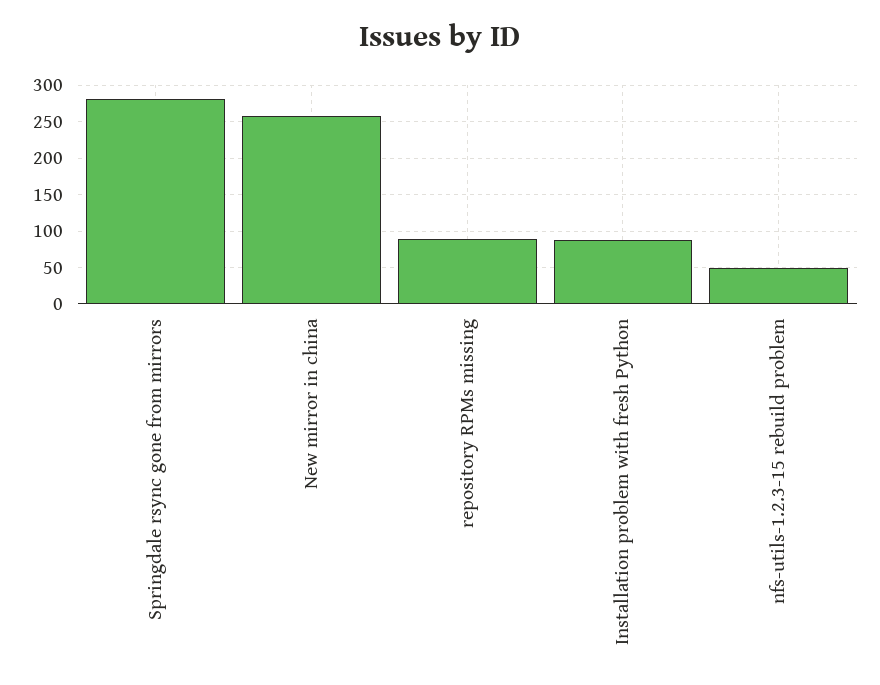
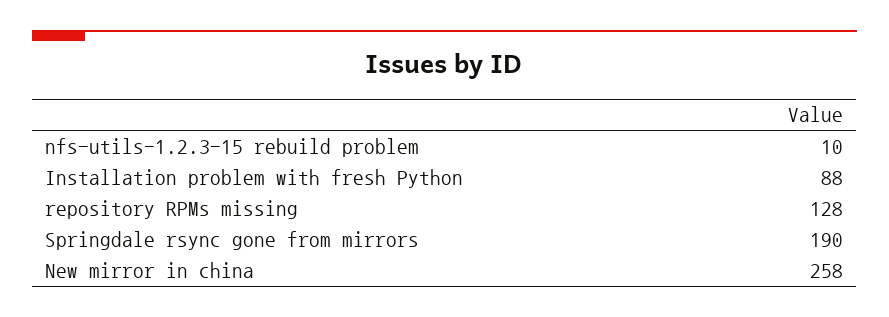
  {
-   "Springdale rsync gone from mirrors": 280,
+   "Springdale rsync gone from mirrors": 190,
    "New mirror in china": 258,
-   "repository RPMs missing": 90,
+   "repository RPMs missing": 128,
    "Installation problem with fresh Python": 88,
-   "nfs-utils-1.2.3-15 rebuild problem": 50
+   "nfs-utils-1.2.3-15 rebuild problem": 10
  }

